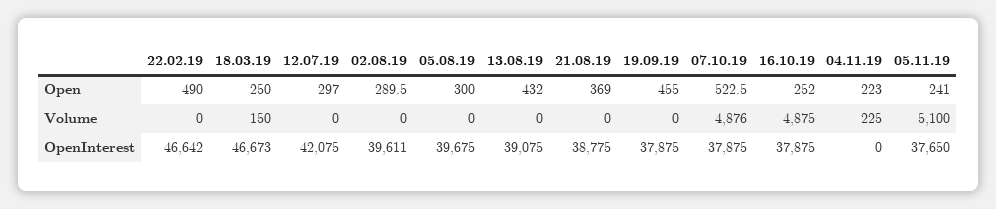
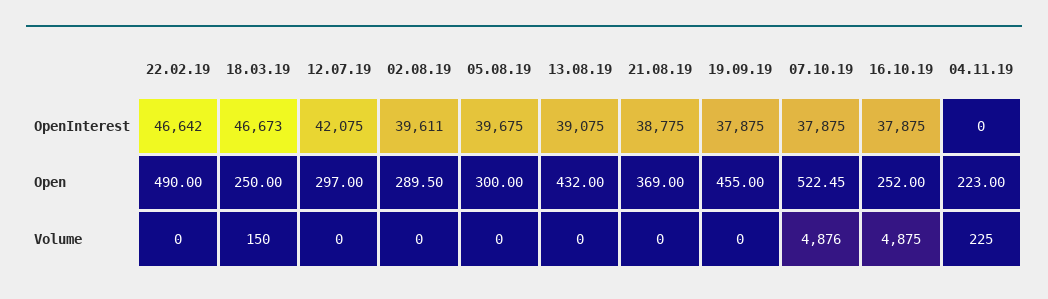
  {
    "22.02.19": {
      "Open": 490,
      "Volume": 0,
      "OpenInterest": 46642
    },
    "18.03.19": {
      "Open": 250,
      "Volume": 150,
      "OpenInterest": 46673
    },
    "12.07.19": {
      "Open": 297,
      "Volume": 0,
      "OpenInterest": 42075
    },
    "02.08.19": {
      "Open": 289.5,
      "Volume": 0,
      "OpenInterest": 39611
    },
    "05.08.19": {
      "Open": 300,
      "Volume": 0,
      "OpenInterest": 39675
    },
    "13.08.19": {
      "Open": 432,
      "Volume": 0,
      "OpenInterest": 39075
    },
    "21.08.19": {
      "Open": 369,
      "Volume": 0,
      "OpenInterest": 38775
    },
    "19.09.19": {
      "Open": 455,
      "Volume": 0,
      "OpenInterest": 37875
    },
    "07.10.19": {
      "Open": 522.45,
      "Volume": 4876,
      "OpenInterest": 37875
    },
    "16.10.19": {
      "Open": 252,
      "Volume": 4875,
      "OpenInterest": 37875
    },
    "04.11.19": {
      "Open": 223,
      "Volume": 225,
      "OpenInterest": 0
-   },
+   }
-   "05.11.19": {
-     "Open": 241,
-     "Volume": 5100,
-     "OpenInterest": 37650
-   }
  }

